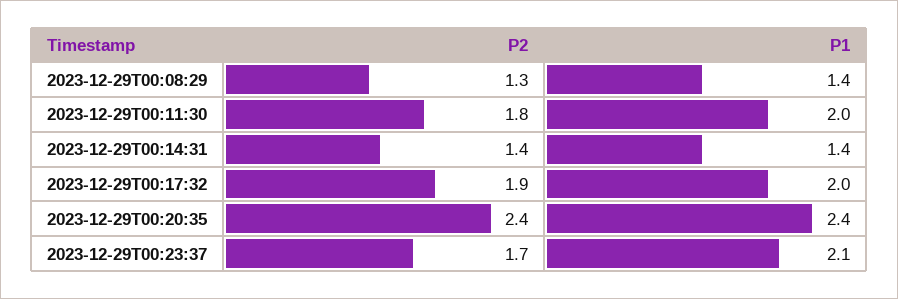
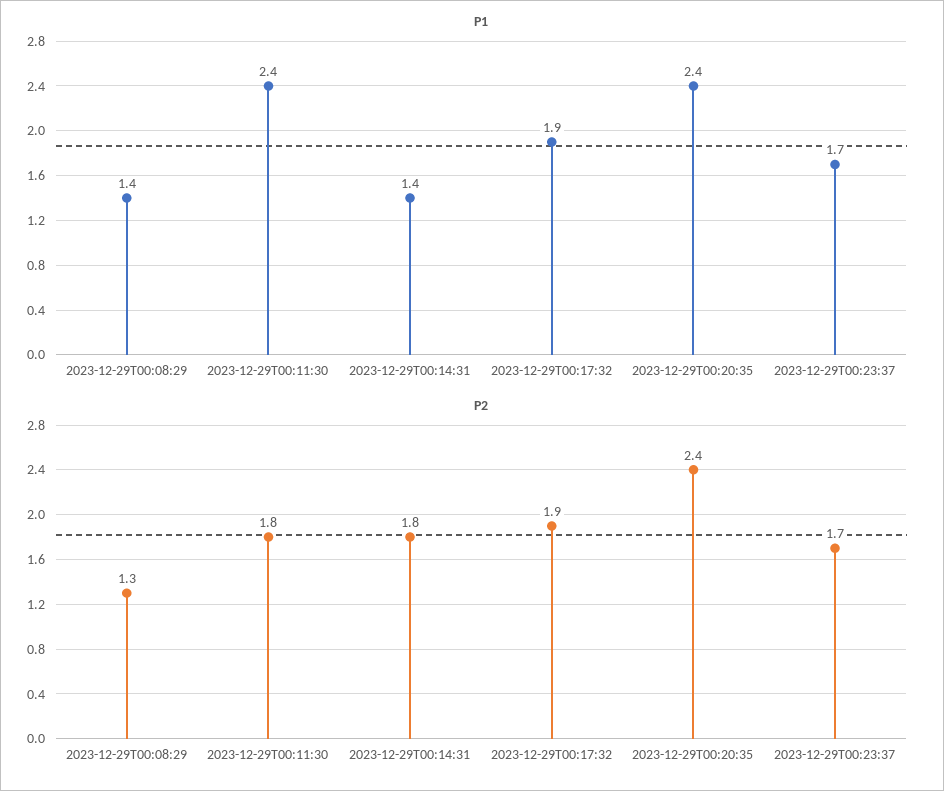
  {
    "P2": {
      "2023-12-29T00:08:29": 1.3,
      "2023-12-29T00:11:30": 1.8,
-     "2023-12-29T00:14:31": 1.4,
+     "2023-12-29T00:14:31": 1.8,
      "2023-12-29T00:17:32": 1.9,
      "2023-12-29T00:20:35": 2.4,
      "2023-12-29T00:23:37": 1.7
    },
    "P1": {
      "2023-12-29T00:08:29": 1.4,
-     "2023-12-29T00:11:30": 2,
+     "2023-12-29T00:11:30": 2.4,
      "2023-12-29T00:14:31": 1.4,
-     "2023-12-29T00:17:32": 2,
+     "2023-12-29T00:17:32": 1.9,
      "2023-12-29T00:20:35": 2.4,
-     "2023-12-29T00:23:37": 2.1
+     "2023-12-29T00:23:37": 1.7
    }
  }

